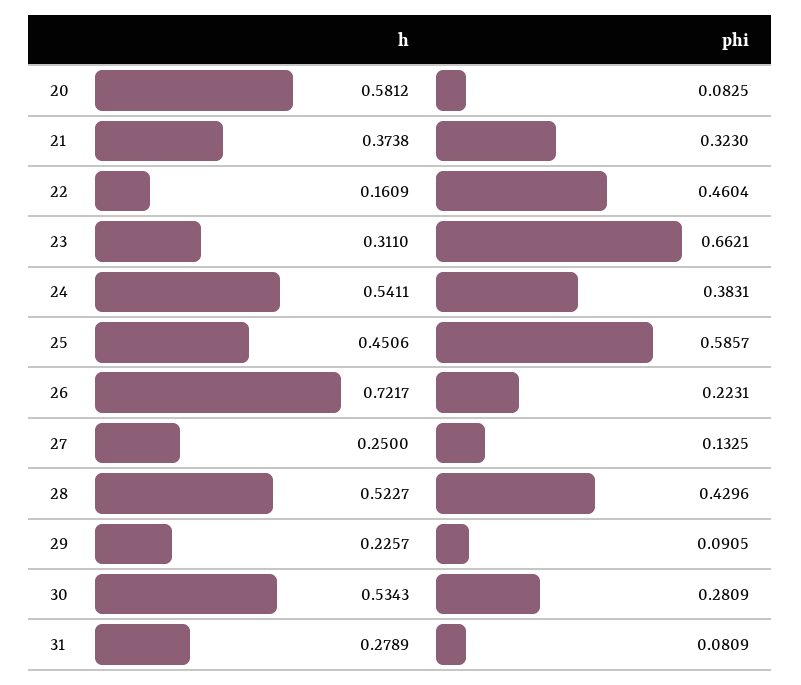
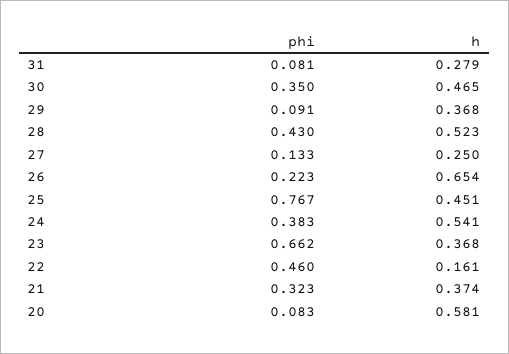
  {
    "h": {
      "20": 0.5812,
      "21": 0.3738,
      "22": 0.1609,
-     "23": 0.311,
+     "23": 0.368,
      "24": 0.5411,
      "25": 0.4506,
-     "26": 0.7217,
+     "26": 0.654,
      "27": 0.25,
      "28": 0.5227,
-     "29": 0.2257,
+     "29": 0.368,
-     "30": 0.5343,
+     "30": 0.465,
      "31": 0.2789
    },
    "phi": {
      "20": 0.0825,
      "21": 0.323,
      "22": 0.4604,
      "23": 0.6621,
      "24": 0.3831,
-     "25": 0.5857,
+     "25": 0.767,
      "26": 0.2231,
      "27": 0.1325,
      "28": 0.4296,
      "29": 0.0905,
-     "30": 0.2809,
+     "30": 0.35,
      "31": 0.0809
    }
  }

